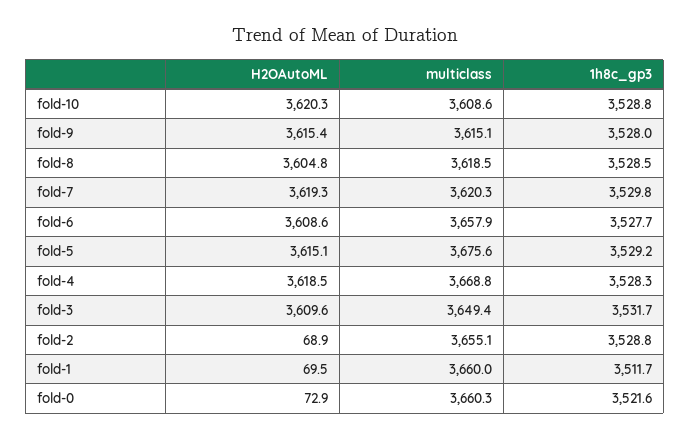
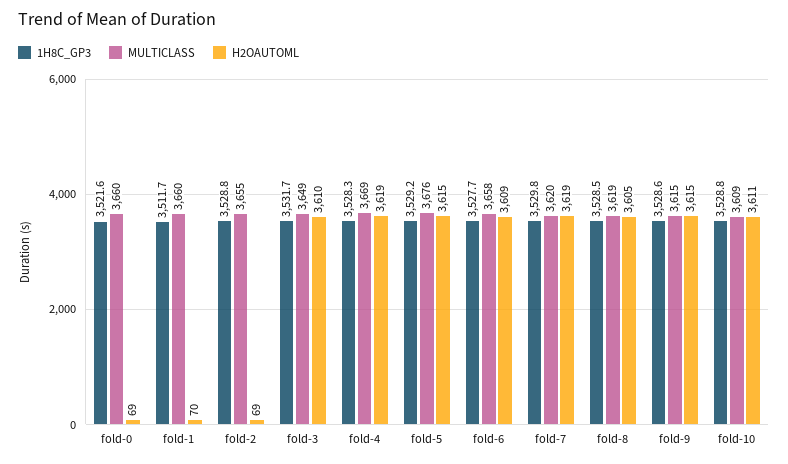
  {
    "H2OAutoML": {
-     "fold-10": 3620.3,
+     "fold-10": 3611,
      "fold-9": 3615.4,
      "fold-8": 3604.8,
      "fold-7": 3619.3,
      "fold-6": 3608.6,
      "fold-5": 3615.1,
      "fold-4": 3618.5,
      "fold-3": 3609.6,
      "fold-2": 68.9,
      "fold-1": 69.5,
-     "fold-0": 72.9
+     "fold-0": 69
    },
    "multiclass": {
      "fold-10": 3608.6,
      "fold-9": 3615.1,
      "fold-8": 3618.5,
      "fold-7": 3620.3,
      "fold-6": 3657.9,
      "fold-5": 3675.6,
      "fold-4": 3668.8,
      "fold-3": 3649.4,
      "fold-2": 3655.1,
      "fold-1": 3660,
      "fold-0": 3660.3
    },
    "1h8c_gp3": {
      "fold-10": 3528.8,
-     "fold-9": 3528,
+     "fold-9": 3528.6,
      "fold-8": 3528.5,
      "fold-7": 3529.8,
      "fold-6": 3527.7,
      "fold-5": 3529.2,
      "fold-4": 3528.3,
      "fold-3": 3531.7,
      "fold-2": 3528.8,
      "fold-1": 3511.7,
      "fold-0": 3521.6
    }
  }

